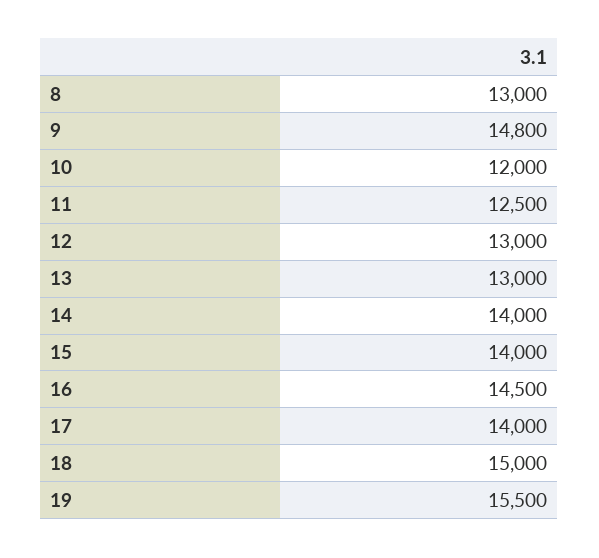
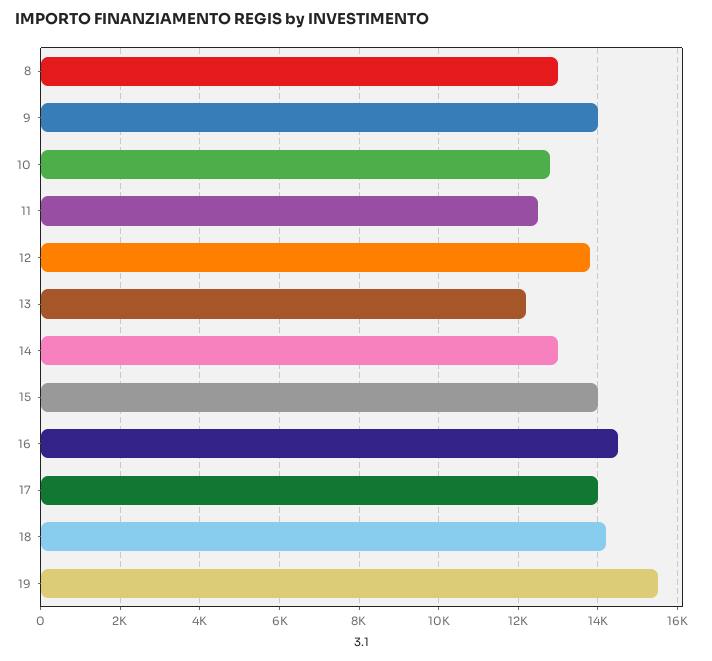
  {
    "8": 13000,
-   "9": 14800,
+   "9": 14000,
-   "10": 12000,
+   "10": 12800,
    "11": 12500,
-   "12": 13000,
+   "12": 13800,
-   "13": 13000,
+   "13": 12200,
-   "14": 14000,
+   "14": 13000,
    "15": 14000,
    "16": 14500,
    "17": 14000,
-   "18": 15000,
+   "18": 14200,
    "19": 15500
  }

